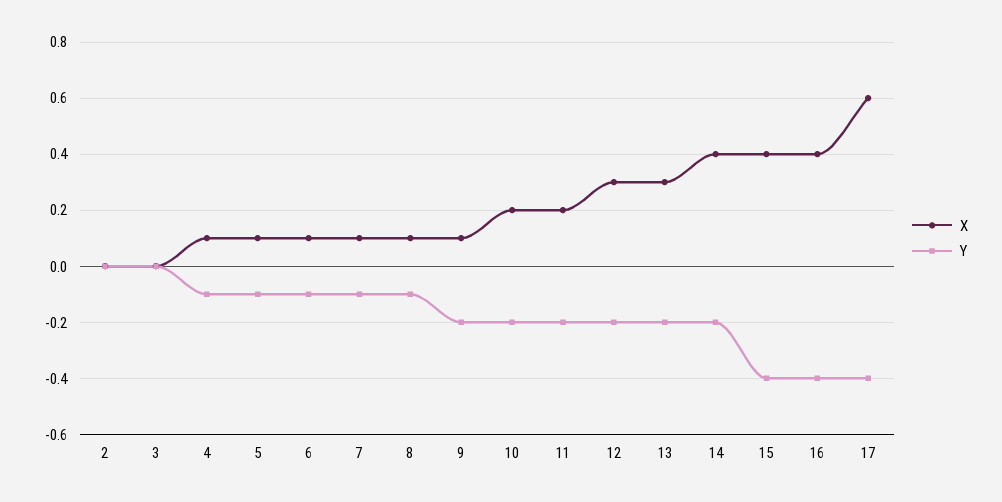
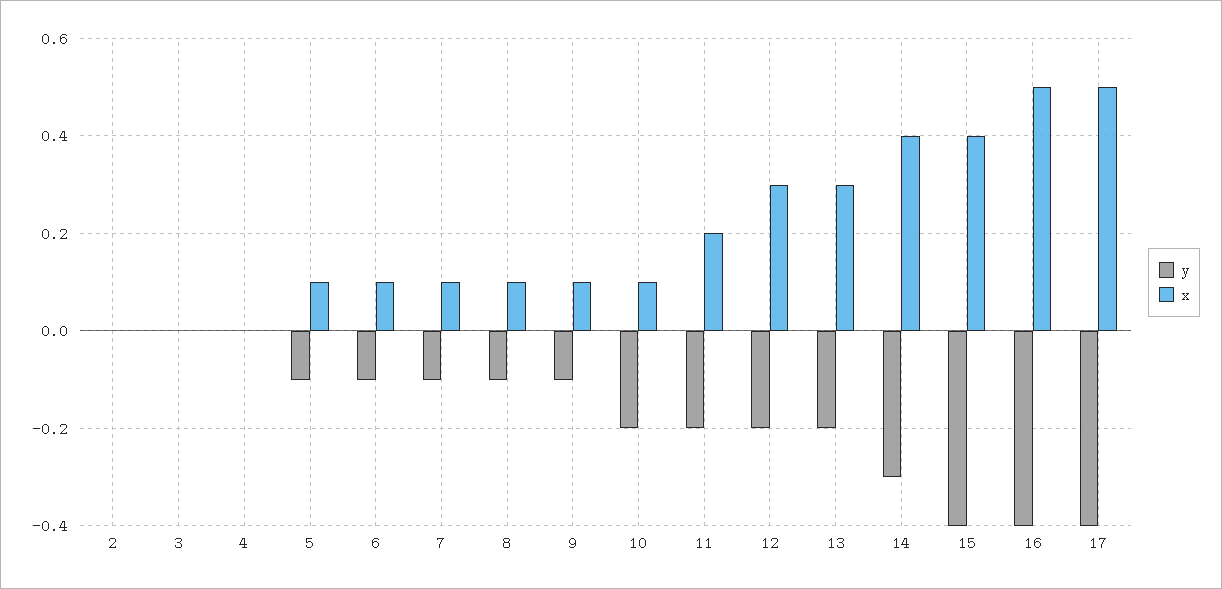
  {
    "X": {
      "2": 0,
      "3": 0,
-     "4": 0.1,
+     "4": 0,
      "5": 0.1,
      "6": 0.1,
      "7": 0.1,
      "8": 0.1,
      "9": 0.1,
-     "10": 0.2,
+     "10": 0.1,
      "11": 0.2,
      "12": 0.3,
      "13": 0.3,
      "14": 0.4,
      "15": 0.4,
-     "16": 0.4,
+     "16": 0.5,
-     "17": 0.6
+     "17": 0.5
    },
    "Y": {
      "2": 0,
      "3": 0,
-     "4": -0.1,
+     "4": 0,
      "5": -0.1,
      "6": -0.1,
      "7": -0.1,
      "8": -0.1,
-     "9": -0.2,
+     "9": -0.1,
      "10": -0.2,
      "11": -0.2,
      "12": -0.2,
      "13": -0.2,
-     "14": -0.2,
+     "14": -0.3,
      "15": -0.4,
      "16": -0.4,
      "17": -0.4
    }
  }

